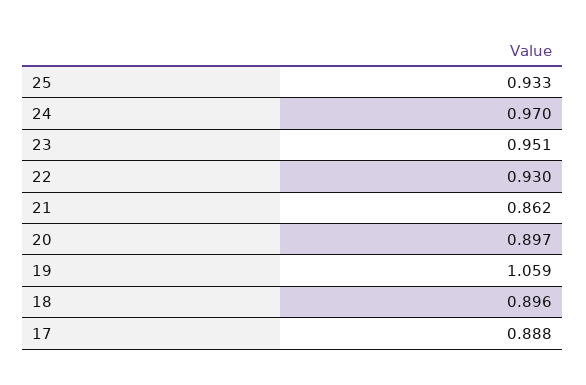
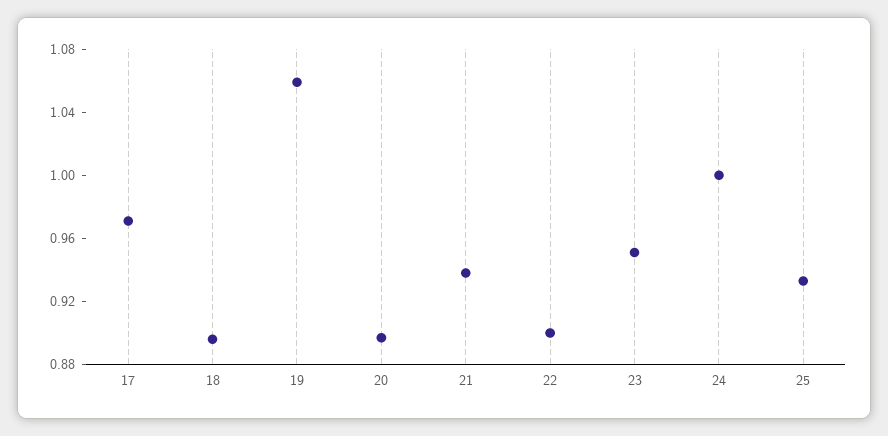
  {
    "25": 0.933,
-   "24": 0.97,
+   "24": 1,
    "23": 0.951,
-   "22": 0.93,
+   "22": 0.9,
-   "21": 0.862,
+   "21": 0.94,
    "20": 0.897,
    "19": 1.059,
    "18": 0.896,
-   "17": 0.888
+   "17": 0.97
  }

